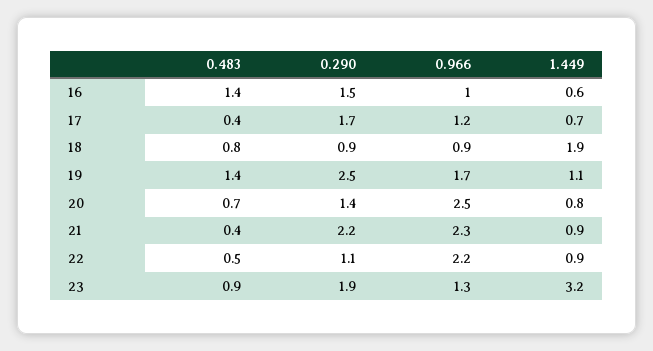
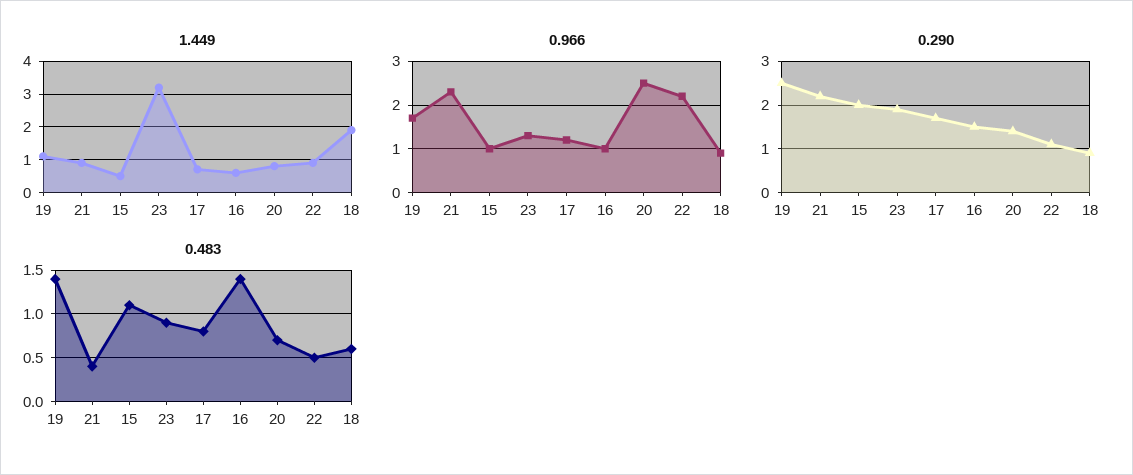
  {
    "0.483": {
      "16": 1.4,
-     "17": 0.4,
+     "17": 0.8,
-     "18": 0.8,
+     "18": 0.6,
      "19": 1.4,
      "20": 0.7,
      "21": 0.4,
      "22": 0.5,
-     "23": 0.9
+     "23": 0.9,
+     "15": 1.1
    },
    "0.290": {
      "16": 1.5,
      "17": 1.7,
      "18": 0.9,
      "19": 2.5,
      "20": 1.4,
      "21": 2.2,
      "22": 1.1,
-     "23": 1.9
+     "23": 1.9,
+     "15": 2
    },
    "0.966": {
      "16": 1,
      "17": 1.2,
      "18": 0.9,
      "19": 1.7,
      "20": 2.5,
      "21": 2.3,
      "22": 2.2,
-     "23": 1.3
+     "23": 1.3,
+     "15": 1
    },
    "1.449": {
      "16": 0.6,
      "17": 0.7,
      "18": 1.9,
      "19": 1.1,
      "20": 0.8,
      "21": 0.9,
      "22": 0.9,
-     "23": 3.2
+     "23": 3.2,
+     "15": 0.5
    }
  }

